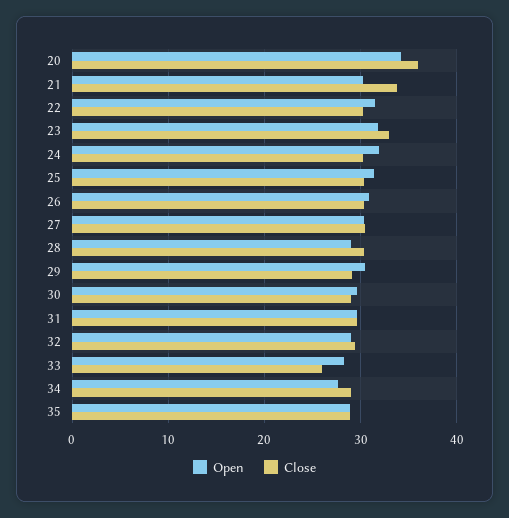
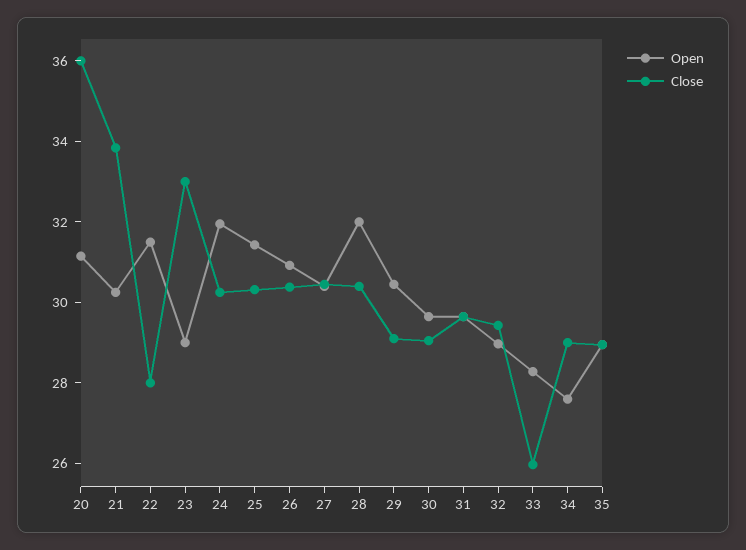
  {
    "Open": {
-     "20": 34,
+     "20": 31,
      "21": 30.5,
      "22": 31.5,
-     "23": 32,
+     "23": 29,
      "24": 32,
      "25": 31.5,
      "26": 31,
      "27": 30.5,
-     "28": 29,
+     "28": 32,
      "29": 30.5,
      "30": 29.5,
      "31": 29.5,
      "32": 29,
      "33": 28.5,
      "34": 27.5,
      "35": 29
    },
    "Close": {
      "20": 36,
      "21": 34,
-     "22": 30,
+     "22": 28,
      "23": 33,
      "24": 30.5,
      "25": 30.5,
      "26": 30.5,
      "27": 30.5,
      "28": 30.5,
      "29": 29,
      "30": 29,
      "31": 29.5,
      "32": 29.5,
      "33": 26,
      "34": 29,
      "35": 29
    }
  }

